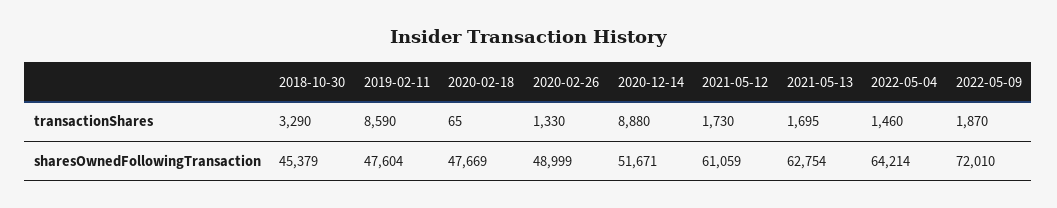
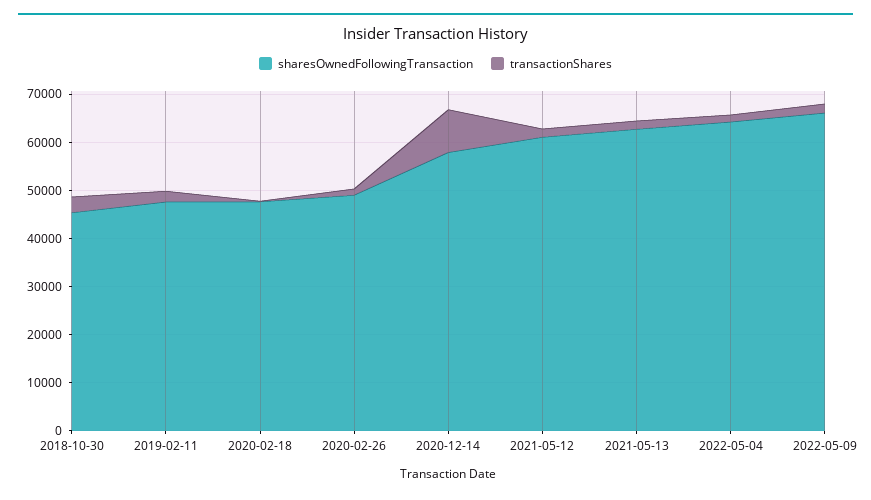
  {
    "transactionShares": {
      "2018-10-30": 3290,
-     "2019-02-11": 8590,
+     "2019-02-11": 2000,
      "2020-02-18": 65,
      "2020-02-26": 1330,
      "2020-12-14": 8880,
      "2021-05-12": 1730,
      "2021-05-13": 1695,
      "2022-05-04": 1460,
      "2022-05-09": 1870
    },
    "sharesOwnedFollowingTransaction": {
      "2018-10-30": 45379,
      "2019-02-11": 47604,
      "2020-02-18": 47669,
      "2020-02-26": 48999,
-     "2020-12-14": 51671,
+     "2020-12-14": 58000,
      "2021-05-12": 61059,
      "2021-05-13": 62754,
      "2022-05-04": 64214,
-     "2022-05-09": 72010
+     "2022-05-09": 66000
    }
  }

